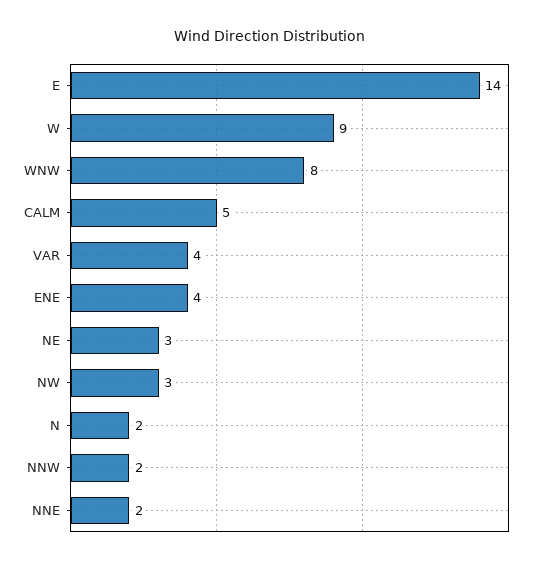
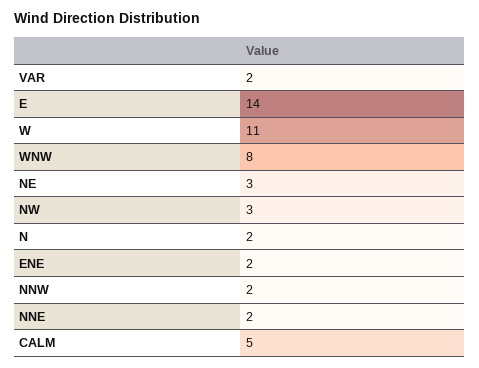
  {
    "E": 14,
-   "W": 9,
+   "W": 11,
    "WNW": 8,
    "CALM": 5,
-   "VAR": 4,
+   "VAR": 2,
-   "ENE": 4,
+   "ENE": 2,
    "NE": 3,
    "NW": 3,
    "N": 2,
    "NNW": 2,
    "NNE": 2
  }

